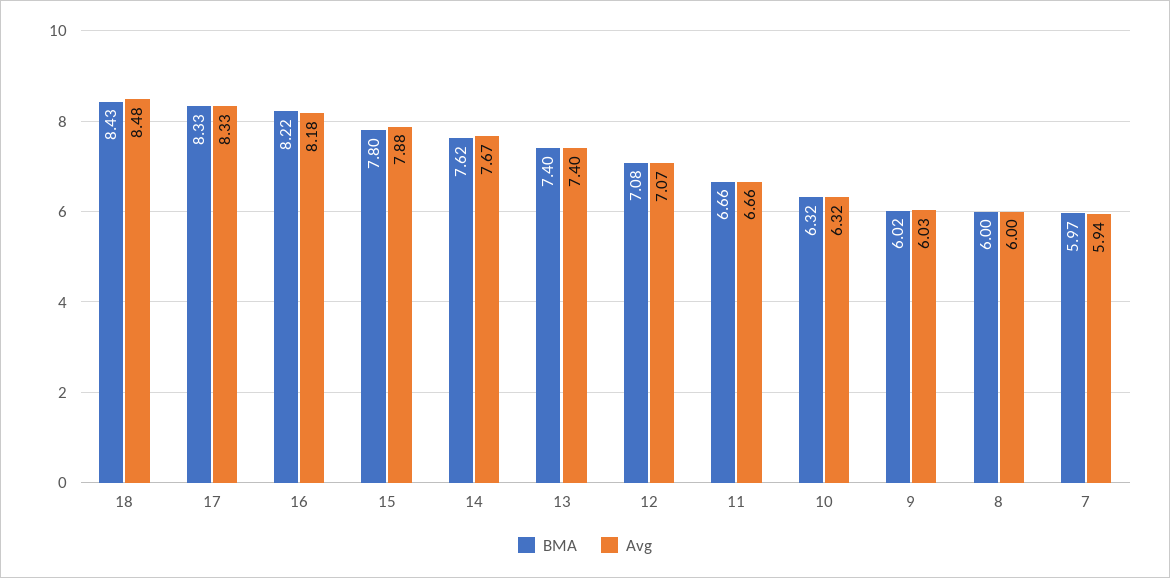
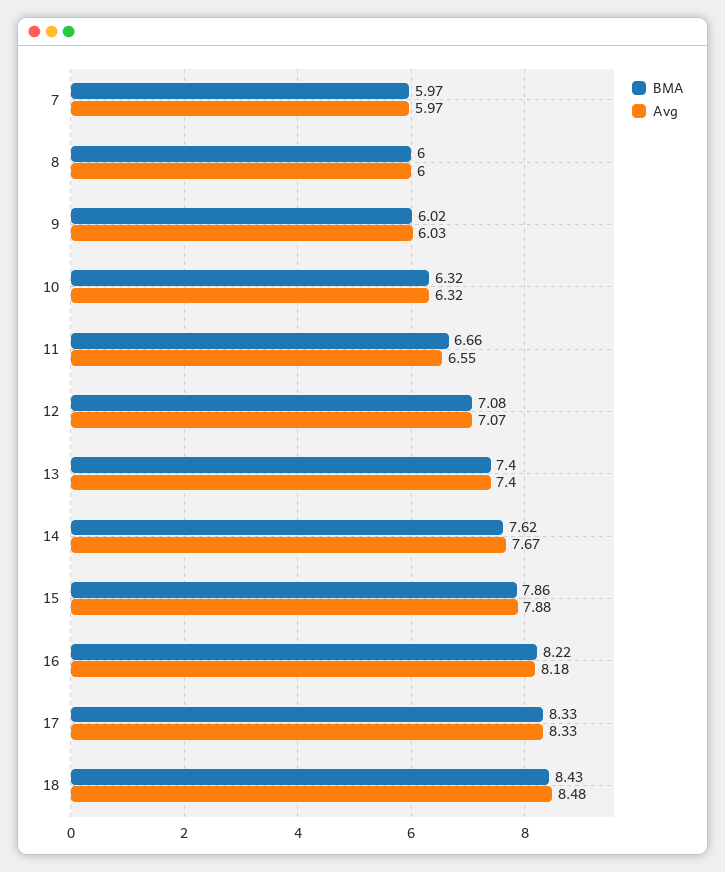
  {
    "BMA": {
      "18": 8.43,
      "17": 8.33,
      "16": 8.22,
-     "15": 7.8,
+     "15": 7.86,
      "14": 7.62,
      "13": 7.4,
      "12": 7.08,
      "11": 6.66,
      "10": 6.32,
      "9": 6.02,
      "8": 6,
      "7": 5.97
    },
    "Avg": {
      "18": 8.48,
      "17": 8.33,
      "16": 8.18,
      "15": 7.88,
      "14": 7.67,
      "13": 7.4,
      "12": 7.07,
-     "11": 6.66,
+     "11": 6.55,
      "10": 6.32,
      "9": 6.03,
      "8": 6,
-     "7": 5.94
+     "7": 5.97
    }
  }

